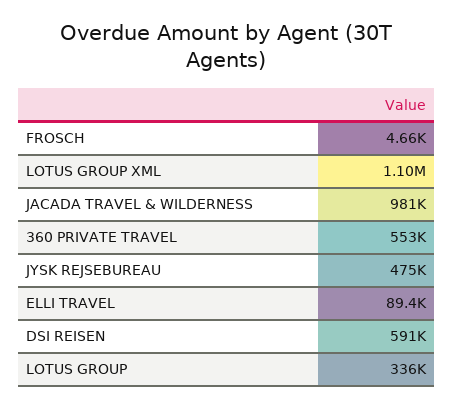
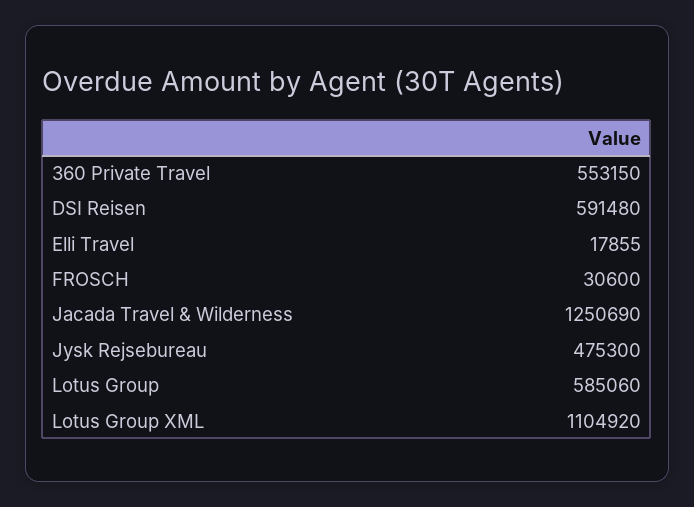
  {
-   "FROSCH": 4660,
+   "FROSCH": 30600,
    "LOTUS GROUP XML": 1104920,
-   "JACADA TRAVEL & WILDERNESS": 981000,
+   "JACADA TRAVEL & WILDERNESS": 1250690,
    "360 PRIVATE TRAVEL": 553150,
    "JYSK REJSEBUREAU": 475300,
-   "ELLI TRAVEL": 89400,
+   "ELLI TRAVEL": 17855,
    "DSI REISEN": 591480,
-   "LOTUS GROUP": 336000
+   "LOTUS GROUP": 585060
  }

